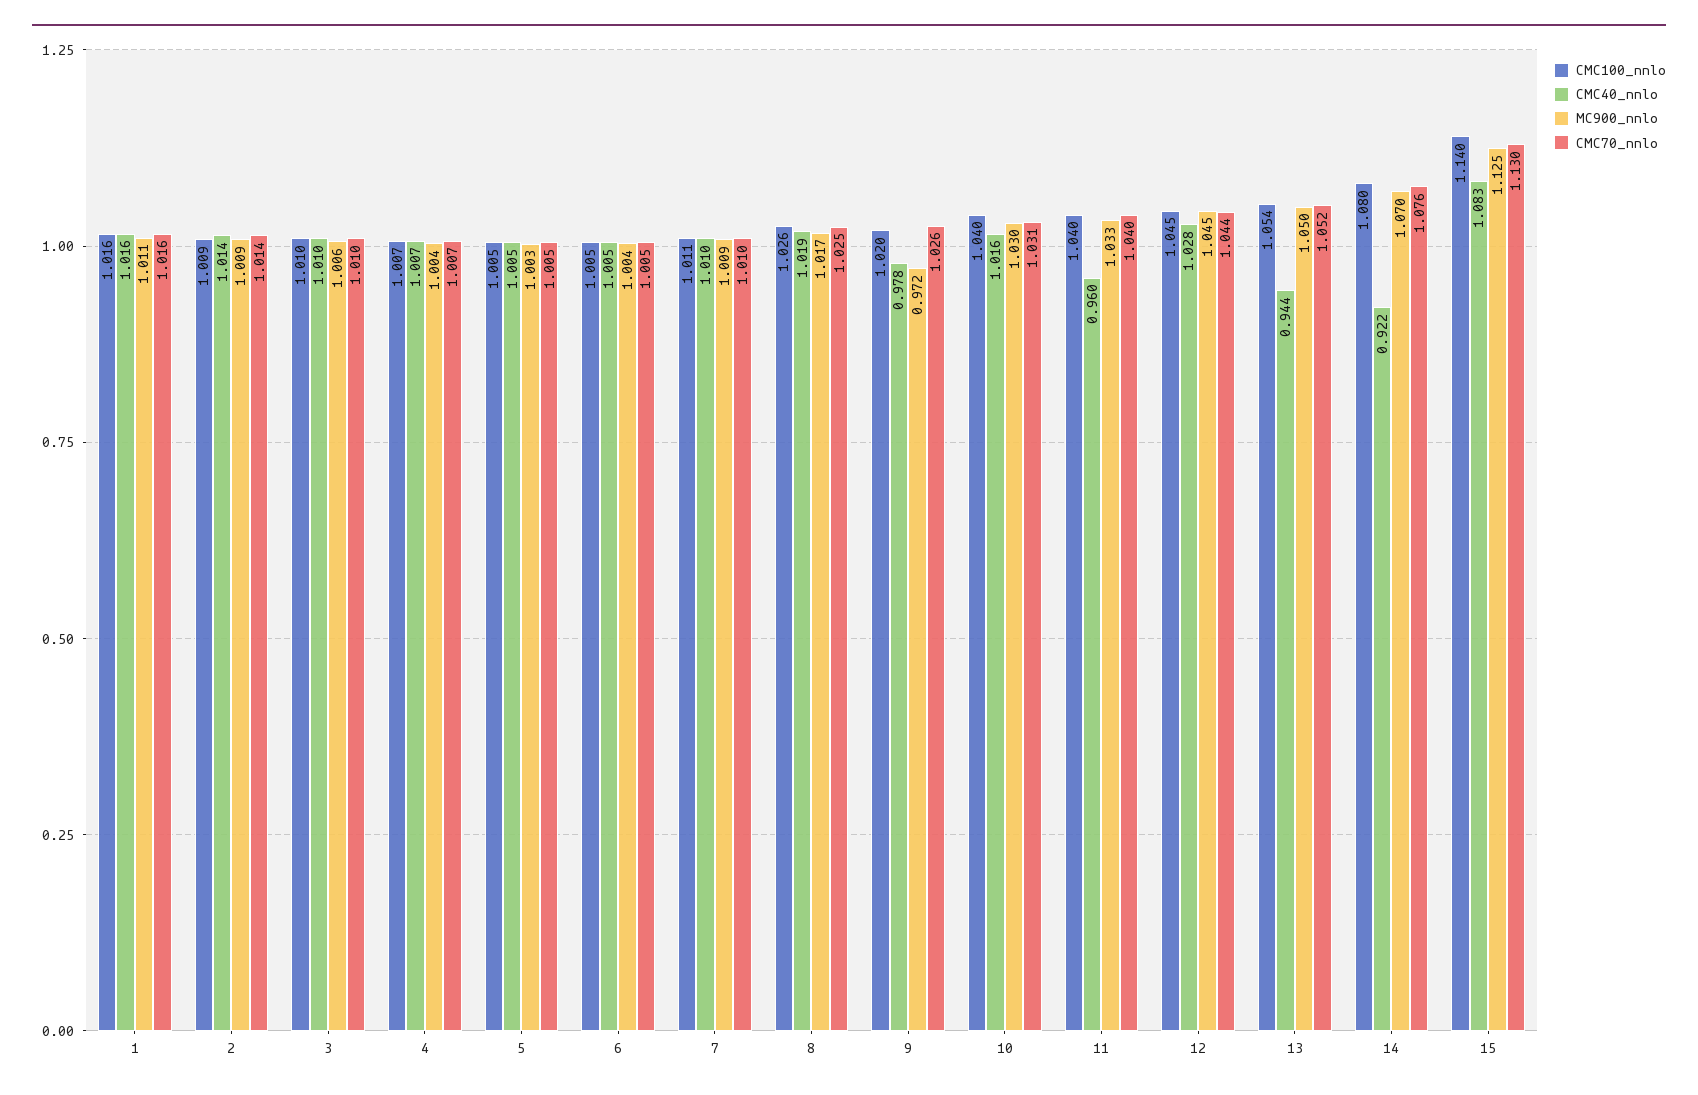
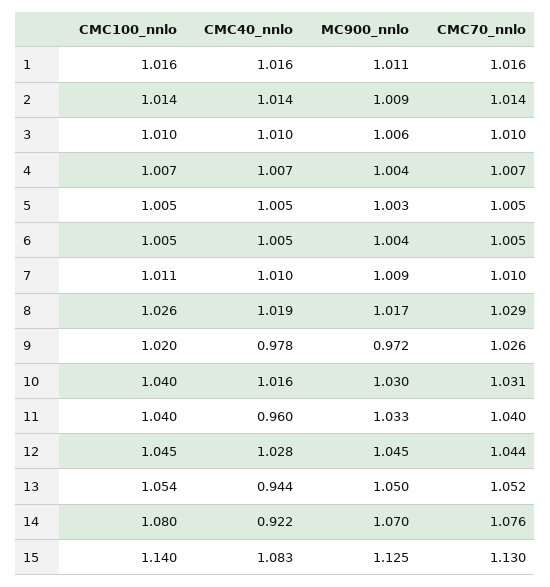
  {
    "CMC100_nnlo": {
      "1": 1.016,
-     "2": 1.009,
+     "2": 1.014,
      "3": 1.01,
      "4": 1.007,
      "5": 1.005,
      "6": 1.005,
      "7": 1.011,
      "8": 1.026,
      "9": 1.02,
      "10": 1.04,
      "11": 1.04,
      "12": 1.045,
      "13": 1.054,
      "14": 1.08,
      "15": 1.14
    },
    "CMC40_nnlo": {
      "1": 1.016,
      "2": 1.014,
      "3": 1.01,
      "4": 1.007,
      "5": 1.005,
      "6": 1.005,
      "7": 1.01,
      "8": 1.019,
      "9": 0.978,
      "10": 1.016,
      "11": 0.96,
      "12": 1.028,
      "13": 0.944,
      "14": 0.922,
      "15": 1.083
    },
    "MC900_nnlo": {
      "1": 1.011,
      "2": 1.009,
      "3": 1.006,
      "4": 1.004,
      "5": 1.003,
      "6": 1.004,
      "7": 1.009,
      "8": 1.017,
      "9": 0.972,
      "10": 1.03,
      "11": 1.033,
      "12": 1.045,
      "13": 1.05,
      "14": 1.07,
      "15": 1.125
    },
    "CMC70_nnlo": {
      "1": 1.016,
      "2": 1.014,
      "3": 1.01,
      "4": 1.007,
      "5": 1.005,
      "6": 1.005,
      "7": 1.01,
-     "8": 1.025,
+     "8": 1.029,
      "9": 1.026,
      "10": 1.031,
      "11": 1.04,
      "12": 1.044,
      "13": 1.052,
      "14": 1.076,
      "15": 1.13
    }
  }

